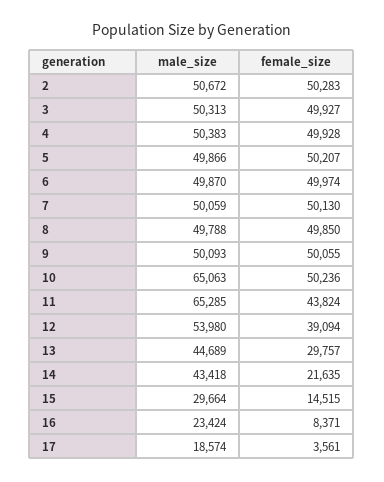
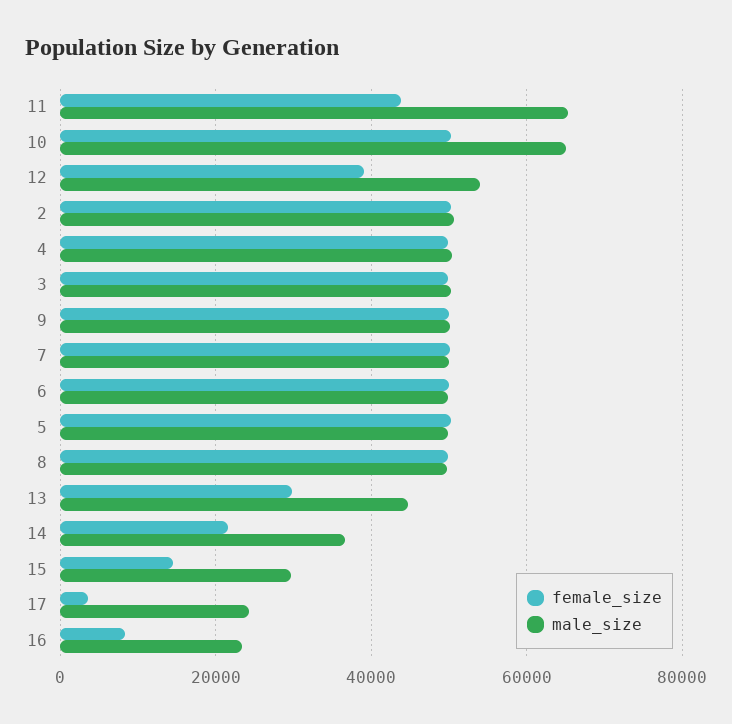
  {
    "male_size": {
      "2": 50672,
      "3": 50313,
      "4": 50383,
      "5": 49866,
      "6": 49870,
      "7": 50059,
      "8": 49788,
      "9": 50093,
      "10": 65063,
      "11": 65285,
      "12": 53980,
      "13": 44689,
-     "14": 43418,
+     "14": 36000,
      "15": 29664,
      "16": 23424,
-     "17": 18574
+     "17": 24000
    },
    "female_size": {
      "2": 50283,
      "3": 49927,
      "4": 49928,
      "5": 50207,
      "6": 49974,
      "7": 50130,
      "8": 49850,
      "9": 50055,
      "10": 50236,
      "11": 43824,
      "12": 39094,
      "13": 29757,
      "14": 21635,
      "15": 14515,
      "16": 8371,
      "17": 3561
    }
  }

